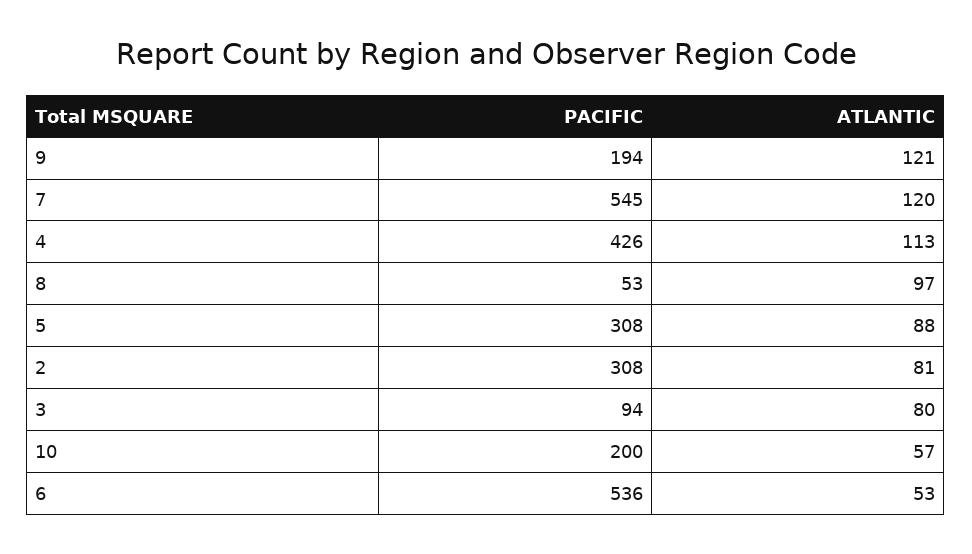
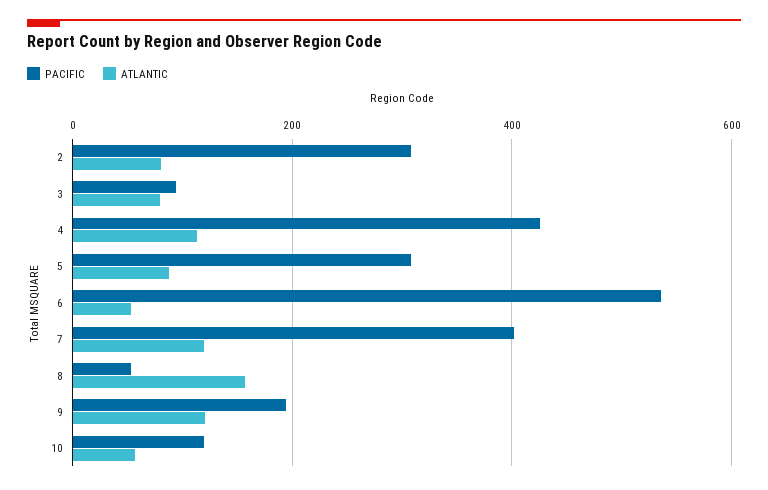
  {
    "PACIFIC": {
      "9": 194,
-     "7": 545,
+     "7": 400,
      "4": 426,
      "8": 53,
      "5": 308,
      "2": 308,
      "3": 94,
-     "10": 200,
+     "10": 120,
      "6": 536
    },
    "ATLANTIC": {
      "9": 121,
      "7": 120,
      "4": 113,
-     "8": 97,
+     "8": 160,
      "5": 88,
      "2": 81,
      "3": 80,
      "10": 57,
      "6": 53
    }
  }

